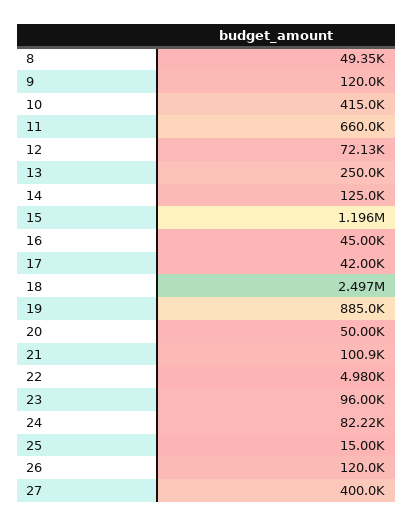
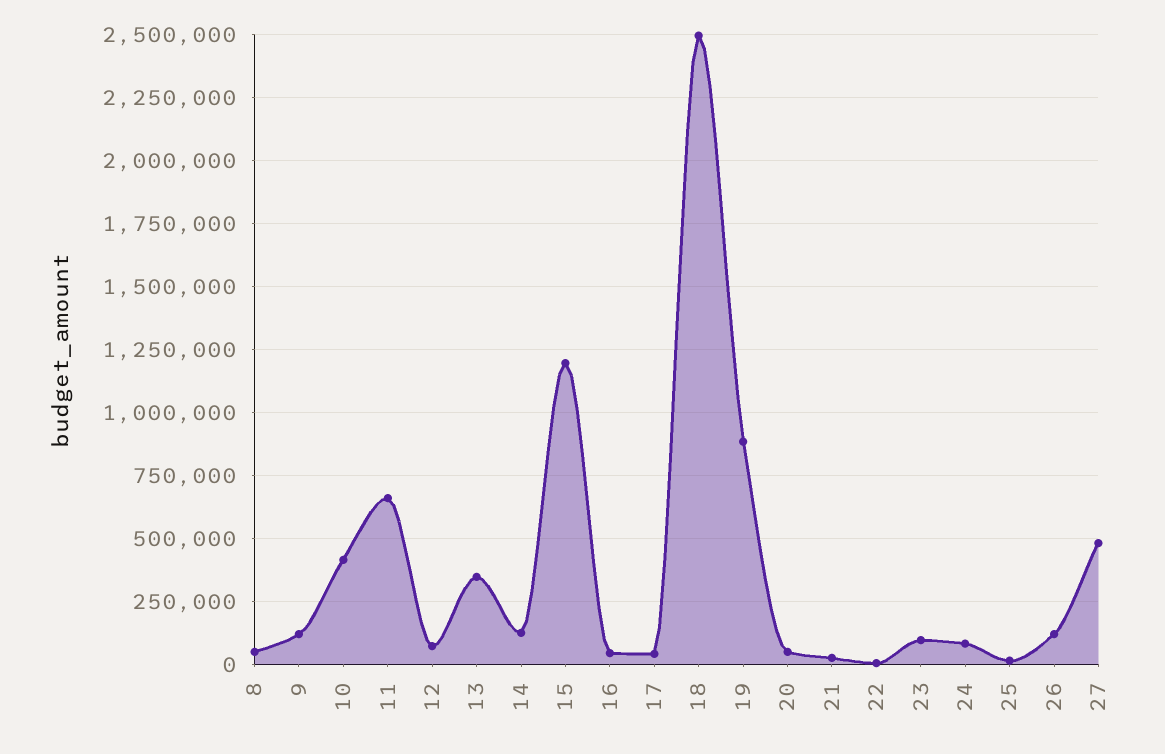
  {
    "8": 49350,
    "9": 120000,
    "10": 415000,
    "11": 660000,
    "12": 72130,
-   "13": 250000,
+   "13": 350000,
    "14": 125000,
    "15": 1196000,
    "16": 45000,
    "17": 42000,
    "18": 2497000,
    "19": 885000,
    "20": 50000,
-   "21": 100900,
+   "21": 25000,
    "22": 4980,
    "23": 96000,
    "24": 82220,
    "25": 15000,
    "26": 120000,
-   "27": 400000
+   "27": 475000
  }

